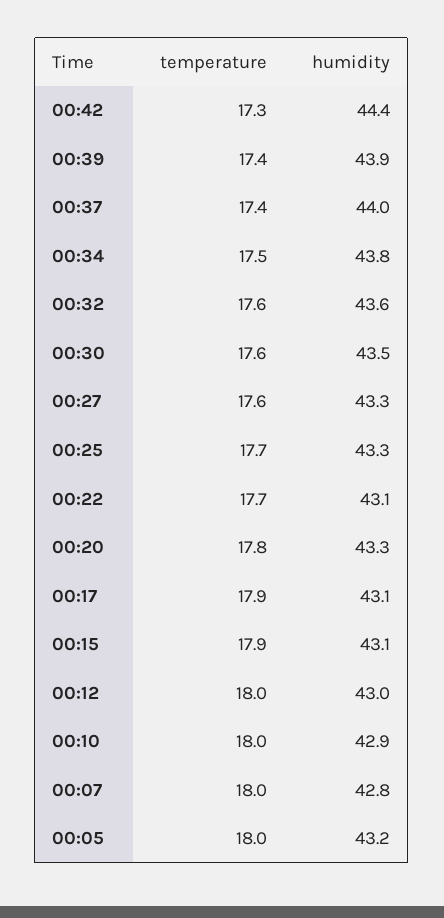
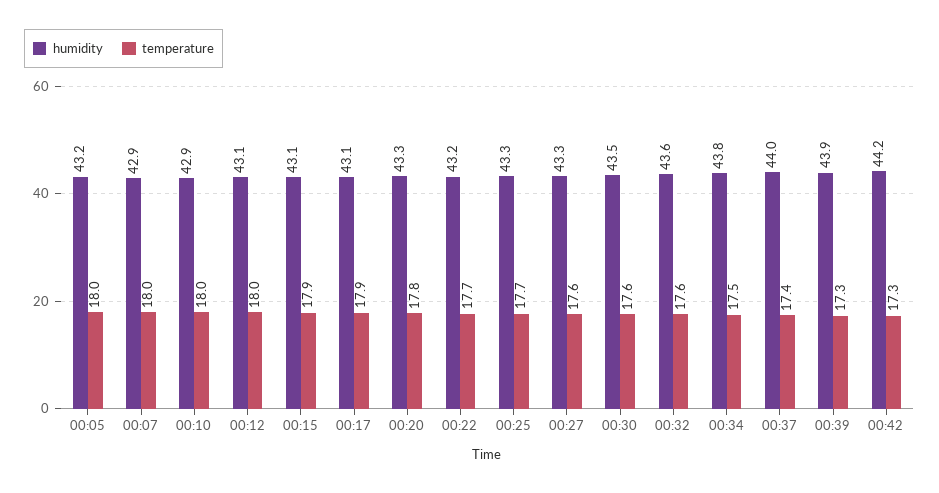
  {
    "temperature": {
      "00:42": 17.3,
-     "00:39": 17.4,
+     "00:39": 17.3,
      "00:37": 17.4,
      "00:34": 17.5,
      "00:32": 17.6,
      "00:30": 17.6,
      "00:27": 17.6,
      "00:25": 17.7,
      "00:22": 17.7,
      "00:20": 17.8,
      "00:17": 17.9,
      "00:15": 17.9,
      "00:12": 18,
      "00:10": 18,
      "00:07": 18,
      "00:05": 18
    },
    "humidity": {
-     "00:42": 44.4,
+     "00:42": 44.2,
      "00:39": 43.9,
      "00:37": 44,
      "00:34": 43.8,
      "00:32": 43.6,
      "00:30": 43.5,
      "00:27": 43.3,
      "00:25": 43.3,
-     "00:22": 43.1,
+     "00:22": 43.2,
      "00:20": 43.3,
      "00:17": 43.1,
      "00:15": 43.1,
-     "00:12": 43,
+     "00:12": 43.1,
      "00:10": 42.9,
-     "00:07": 42.8,
+     "00:07": 42.9,
      "00:05": 43.2
    }
  }

